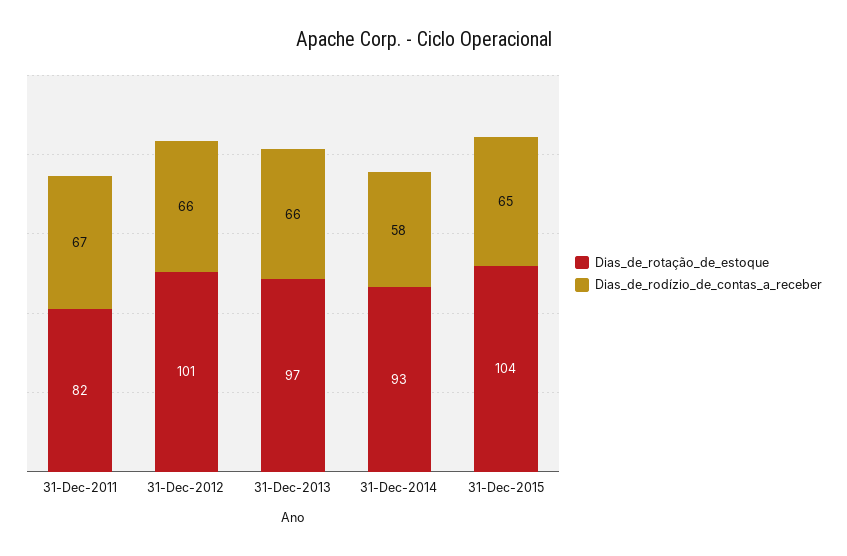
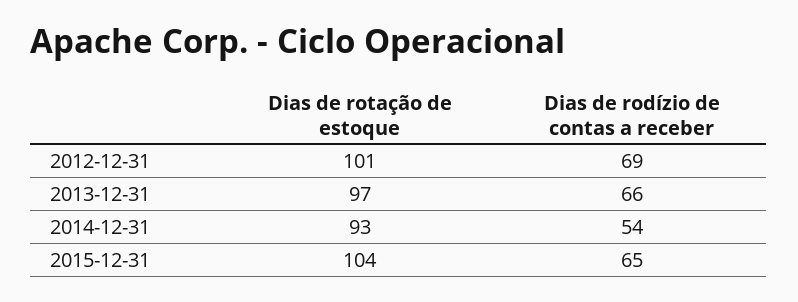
  {
    "Dias_de_rotação_de_estoque": {
-     "31-Dec-2011": 82,
      "31-Dec-2012": 101,
      "31-Dec-2013": 97,
      "31-Dec-2014": 93,
      "31-Dec-2015": 104
    },
    "Dias_de_rodízio_de_contas_a_receber": {
-     "31-Dec-2011": 67,
-     "31-Dec-2012": 66,
+     "31-Dec-2012": 69,
      "31-Dec-2013": 66,
-     "31-Dec-2014": 58,
+     "31-Dec-2014": 54,
      "31-Dec-2015": 65
    }
  }

